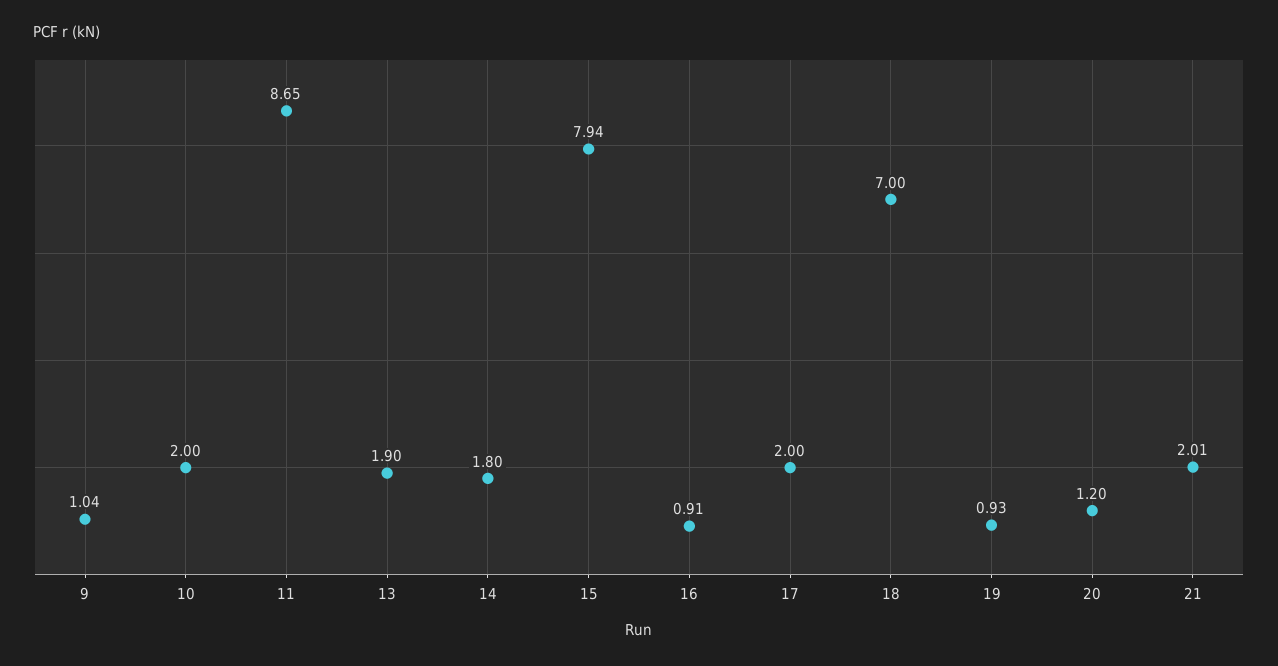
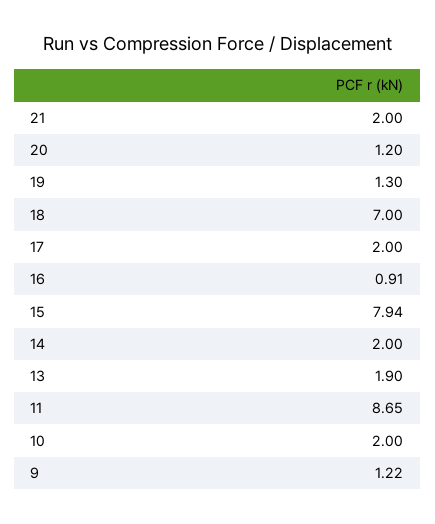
  {
-   "9": 1.04,
+   "9": 1.22,
    "10": 2,
    "11": 8.65,
    "13": 1.9,
-   "14": 1.8,
+   "14": 2,
    "15": 7.94,
    "16": 0.91,
    "17": 2,
    "18": 7,
-   "19": 0.93,
+   "19": 1.3,
    "20": 1.2,
-   "21": 2.01
+   "21": 2
  }

